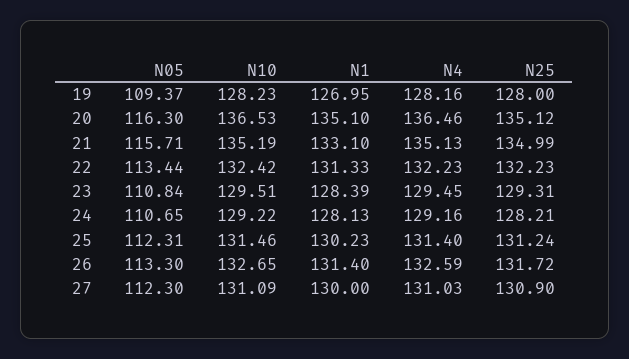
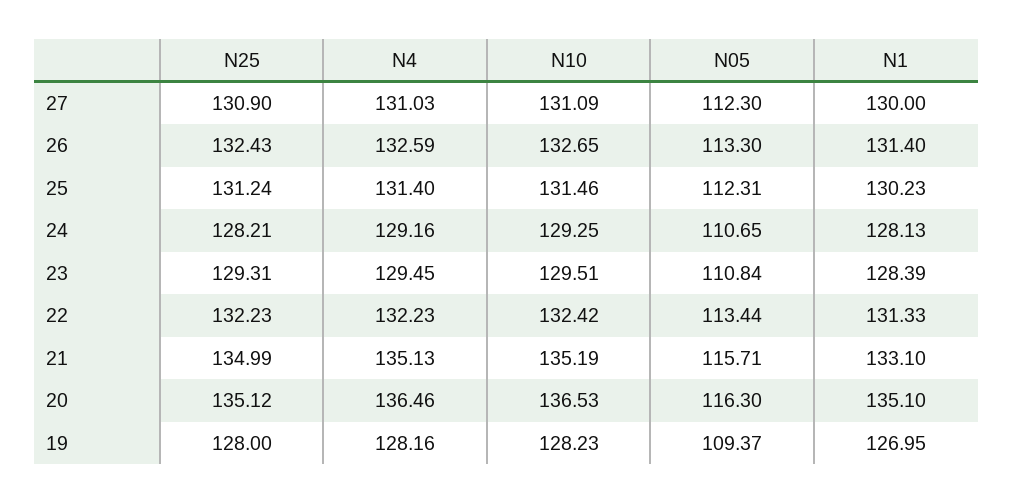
  {
    "N05": {
      "19": 109.37,
      "20": 116.3,
      "21": 115.71,
      "22": 113.44,
      "23": 110.84,
      "24": 110.65,
      "25": 112.31,
      "26": 113.3,
      "27": 112.3
    },
    "N10": {
      "19": 128.23,
      "20": 136.53,
      "21": 135.19,
      "22": 132.42,
      "23": 129.51,
-     "24": 129.22,
+     "24": 129.25,
      "25": 131.46,
      "26": 132.65,
      "27": 131.09
    },
    "N1": {
      "19": 126.95,
      "20": 135.1,
      "21": 133.1,
      "22": 131.33,
      "23": 128.39,
      "24": 128.13,
      "25": 130.23,
      "26": 131.4,
      "27": 130
    },
    "N4": {
      "19": 128.16,
      "20": 136.46,
      "21": 135.13,
      "22": 132.23,
      "23": 129.45,
      "24": 129.16,
      "25": 131.4,
      "26": 132.59,
      "27": 131.03
    },
    "N25": {
      "19": 128,
      "20": 135.12,
      "21": 134.99,
      "22": 132.23,
      "23": 129.31,
      "24": 128.21,
      "25": 131.24,
-     "26": 131.72,
+     "26": 132.43,
      "27": 130.9
    }
  }

